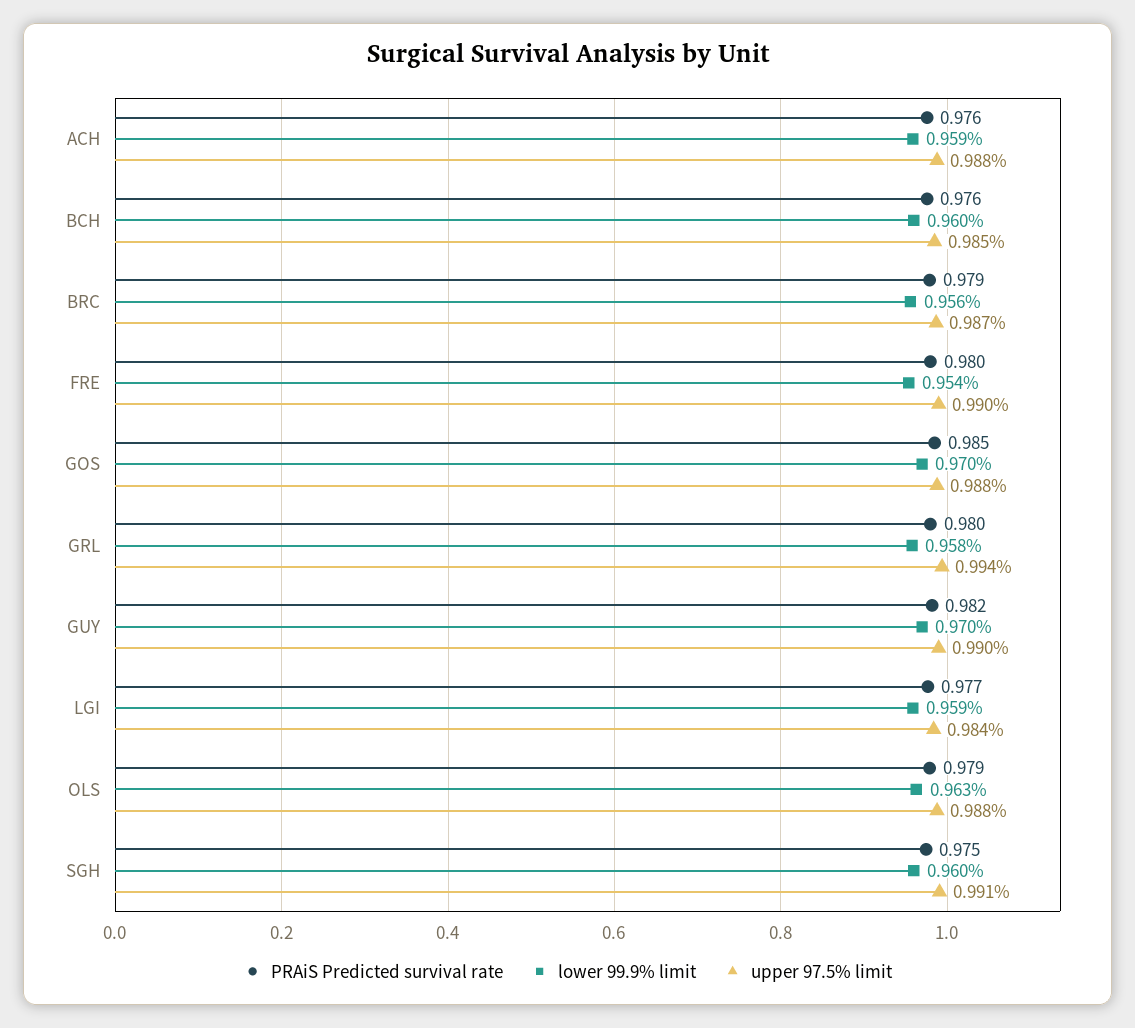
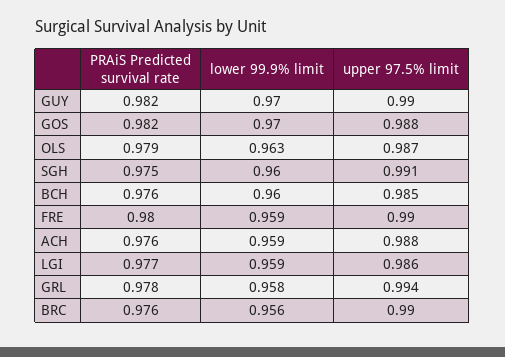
  {
    "PRAiS Predicted survival rate": {
      "ACH": 0.976,
      "BCH": 0.976,
-     "BRC": 0.979,
+     "BRC": 0.976,
      "FRE": 0.98,
-     "GOS": 0.985,
+     "GOS": 0.982,
-     "GRL": 0.98,
+     "GRL": 0.978,
      "GUY": 0.982,
      "LGI": 0.977,
      "OLS": 0.979,
      "SGH": 0.975
    },
    "lower 99.9% limit": {
      "ACH": 0.959,
      "BCH": 0.96,
      "BRC": 0.956,
-     "FRE": 0.954,
+     "FRE": 0.959,
      "GOS": 0.97,
      "GRL": 0.958,
      "GUY": 0.97,
      "LGI": 0.959,
      "OLS": 0.963,
      "SGH": 0.96
    },
    "upper 97.5% limit": {
      "ACH": 0.988,
      "BCH": 0.985,
-     "BRC": 0.987,
+     "BRC": 0.99,
      "FRE": 0.99,
      "GOS": 0.988,
      "GRL": 0.994,
      "GUY": 0.99,
-     "LGI": 0.984,
+     "LGI": 0.986,
-     "OLS": 0.988,
+     "OLS": 0.987,
      "SGH": 0.991
    }
  }

